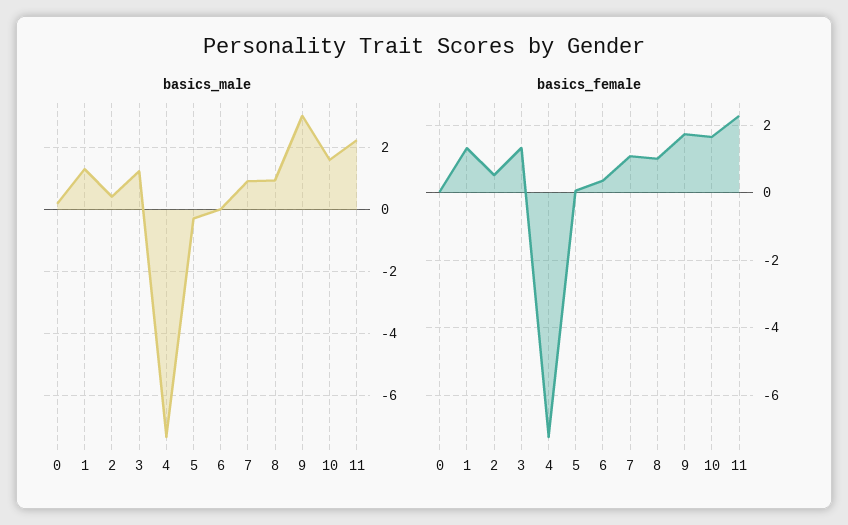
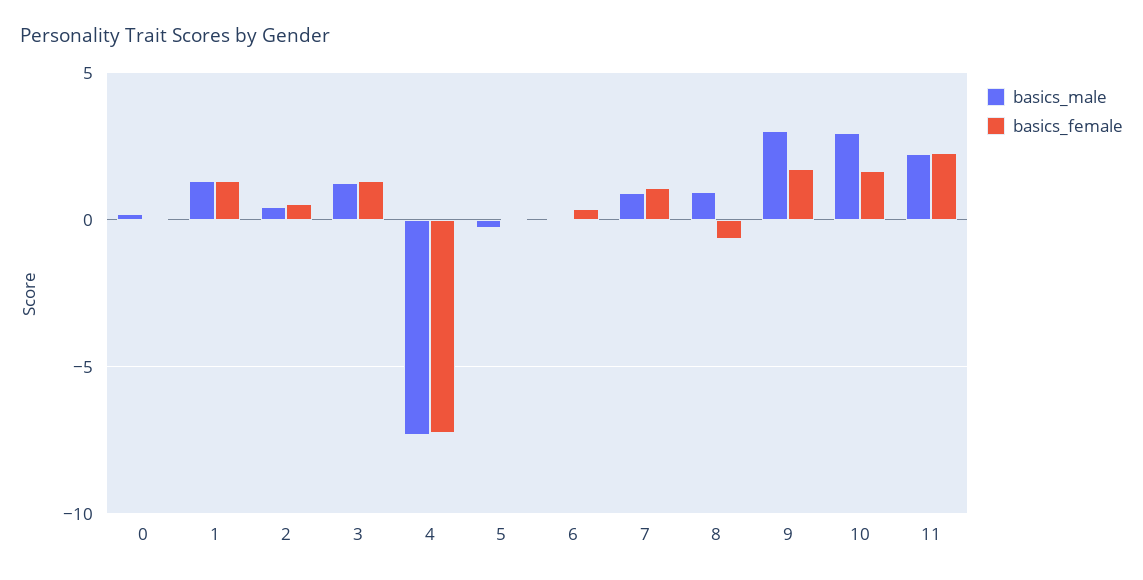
  {
    "basics_male": {
      "0": 0.2,
      "1": 1.4,
      "2": 0.4,
      "3": 1.2,
      "4": -7.4,
      "5": -0.2,
      "6": 0,
      "7": 1,
      "8": 1,
      "9": 3,
-     "10": 1.6,
+     "10": 3,
      "11": 2.2
    },
    "basics_female": {
      "0": 0,
      "1": 1.4,
      "2": 0.6,
      "3": 1.4,
      "4": -7.2,
      "5": 0,
      "6": 0.4,
      "7": 1,
-     "8": 1,
+     "8": -0.5,
      "9": 1.8,
      "10": 1.6,
      "11": 2.2
    }
  }

